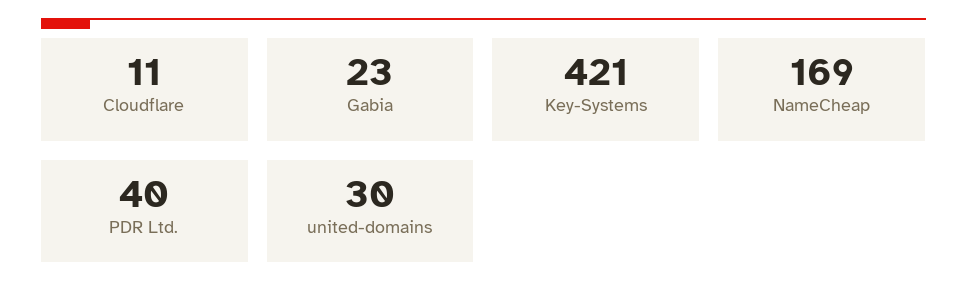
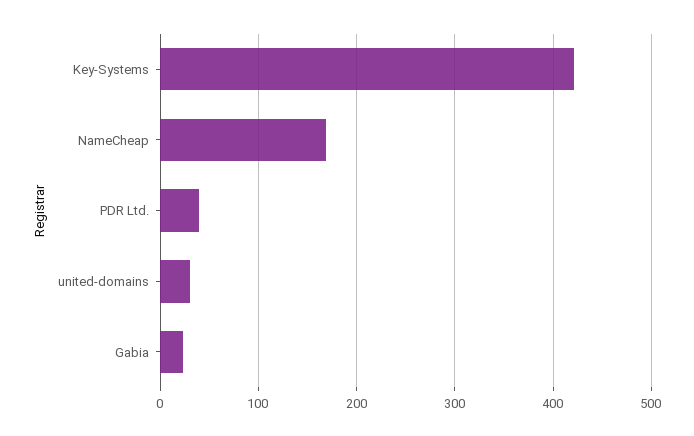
  {
-   "Cloudflare": 11,
    "Gabia": 23,
    "Key-Systems": 421,
    "NameCheap": 169,
    "PDR Ltd.": 40,
    "united-domains": 30
  }

